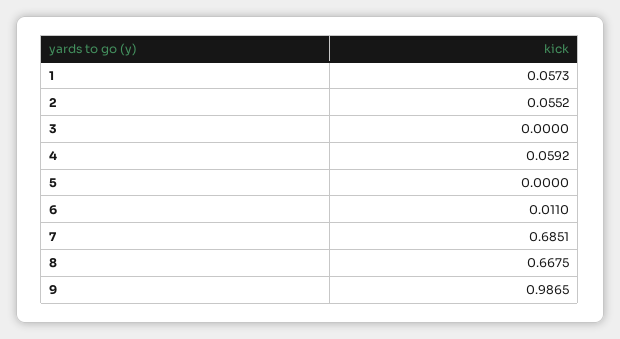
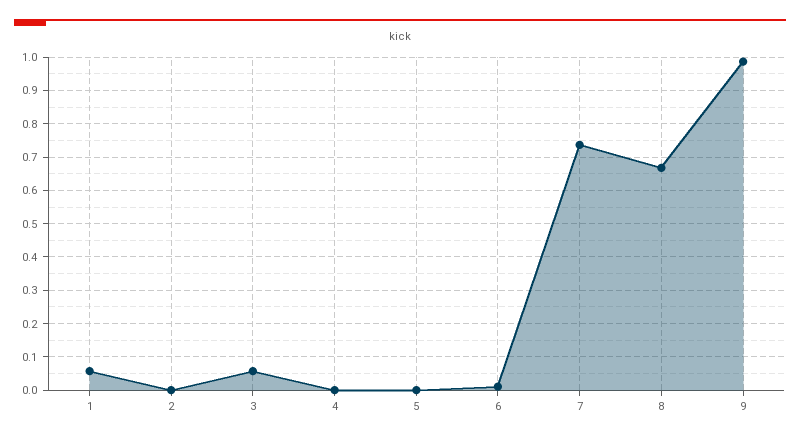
  {
    "1": 0.0573,
-   "2": 0.0552,
+   "2": 0,
-   "3": 0,
+   "3": 0.06,
-   "4": 0.0592,
+   "4": 0,
    "5": 0,
    "6": 0.011,
-   "7": 0.6851,
+   "7": 0.74,
    "8": 0.6675,
    "9": 0.9865
  }

